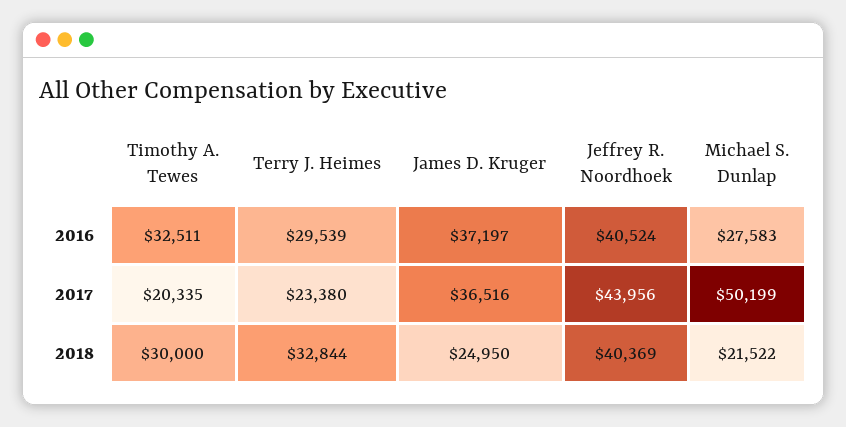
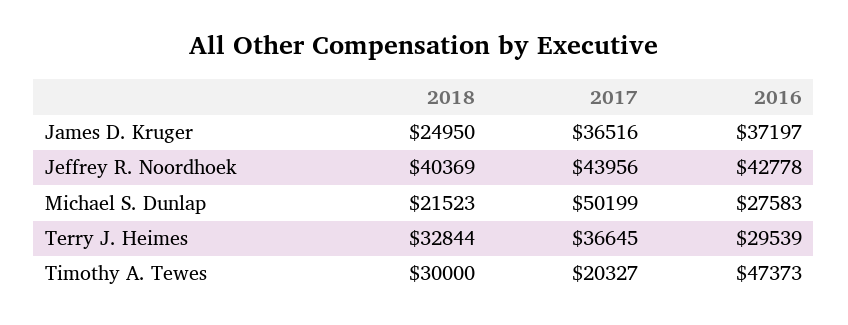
  {
    "Timothy A. Tewes": {
-     "2016": 32511,
+     "2016": 47373,
-     "2017": 20335,
+     "2017": 20327,
      "2018": 30000
    },
    "Terry J. Heimes": {
      "2016": 29539,
-     "2017": 23380,
+     "2017": 36645,
      "2018": 32844
    },
    "James D. Kruger": {
      "2016": 37197,
      "2017": 36516,
      "2018": 24950
    },
    "Jeffrey R. Noordhoek": {
-     "2016": 40524,
+     "2016": 42778,
      "2017": 43956,
      "2018": 40369
    },
    "Michael S. Dunlap": {
      "2016": 27583,
      "2017": 50199,
-     "2018": 21522
+     "2018": 21523
    }
  }

